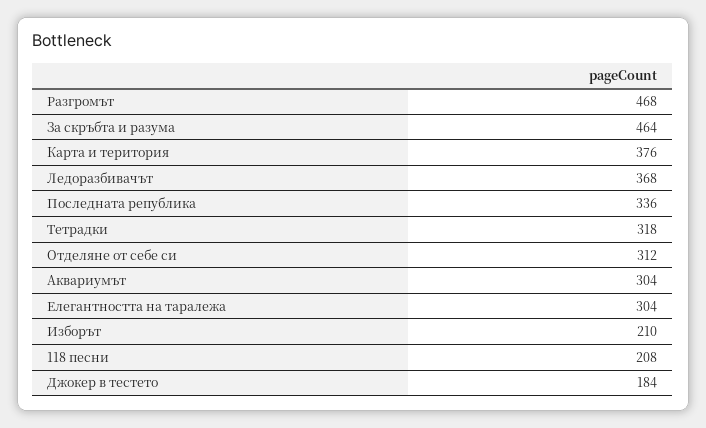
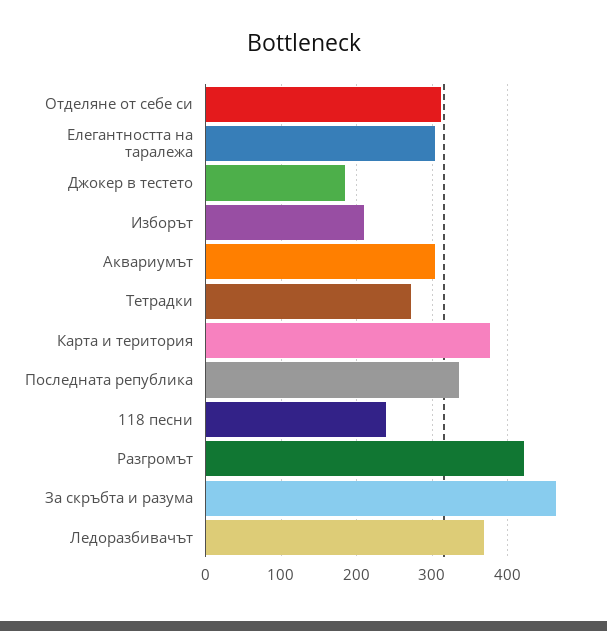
  {
-   "Разгромът": 468,
+   "Разгромът": 420,
    "За скръбта и разума": 464,
    "Карта и територия": 376,
    "Ледоразбивачът": 368,
    "Последната република": 336,
-   "Тетрадки": 318,
+   "Тетрадки": 270,
    "Отделяне от себе си": 312,
    "Аквариумът": 304,
    "Елегантността на таралежа": 304,
    "Изборът": 210,
-   "118 песни": 208,
+   "118 песни": 240,
    "Джокер в тестето": 184
  }

